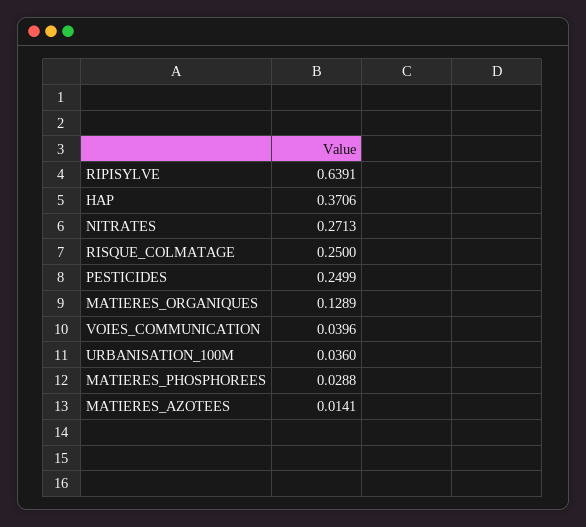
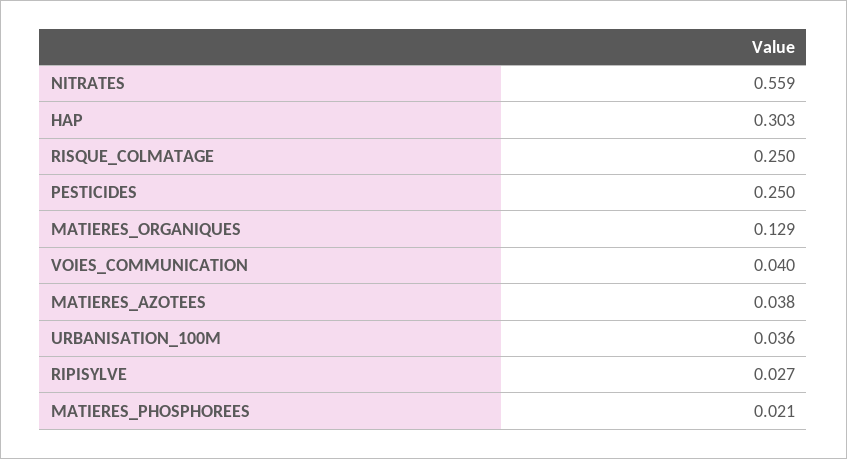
  {
-   "RIPISYLVE": 0.6391,
+   "RIPISYLVE": 0.027,
-   "HAP": 0.3706,
+   "HAP": 0.303,
-   "NITRATES": 0.2713,
+   "NITRATES": 0.559,
    "RISQUE_COLMATAGE": 0.25,
    "PESTICIDES": 0.2499,
    "MATIERES_ORGANIQUES": 0.1289,
    "VOIES_COMMUNICATION": 0.0396,
    "URBANISATION_100M": 0.036,
-   "MATIERES_PHOSPHOREES": 0.0288,
+   "MATIERES_PHOSPHOREES": 0.021,
-   "MATIERES_AZOTEES": 0.0141
+   "MATIERES_AZOTEES": 0.038
  }

